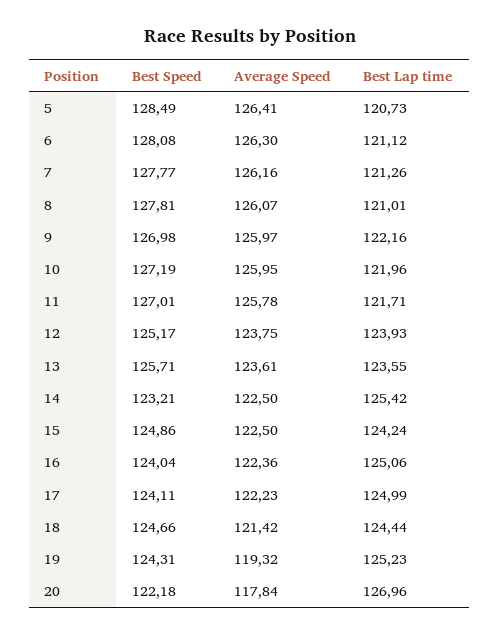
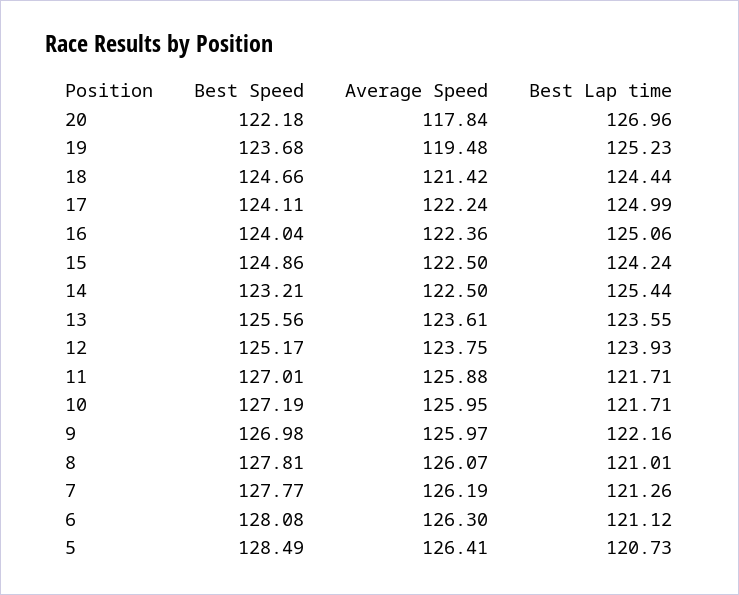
  {
    "Best Speed": {
      "5": 128.49,
      "6": 128.08,
      "7": 127.77,
      "8": 127.81,
      "9": 126.98,
      "10": 127.19,
      "11": 127.01,
      "12": 125.17,
-     "13": 125.71,
+     "13": 125.56,
      "14": 123.21,
      "15": 124.86,
      "16": 124.04,
      "17": 124.11,
      "18": 124.66,
-     "19": 124.31,
+     "19": 123.68,
      "20": 122.18
    },
    "Average Speed": {
      "5": 126.41,
      "6": 126.3,
-     "7": 126.16,
+     "7": 126.19,
      "8": 126.07,
      "9": 125.97,
      "10": 125.95,
-     "11": 125.78,
+     "11": 125.88,
      "12": 123.75,
      "13": 123.61,
      "14": 122.5,
      "15": 122.5,
      "16": 122.36,
-     "17": 122.23,
+     "17": 122.24,
      "18": 121.42,
-     "19": 119.32,
+     "19": 119.48,
      "20": 117.84
    },
    "Best Lap time": {
      "5": 120.73,
      "6": 121.12,
      "7": 121.26,
      "8": 121.01,
      "9": 122.16,
-     "10": 121.96,
+     "10": 121.71,
      "11": 121.71,
      "12": 123.93,
      "13": 123.55,
-     "14": 125.42,
+     "14": 125.44,
      "15": 124.24,
      "16": 125.06,
      "17": 124.99,
      "18": 124.44,
      "19": 125.23,
      "20": 126.96
    }
  }

